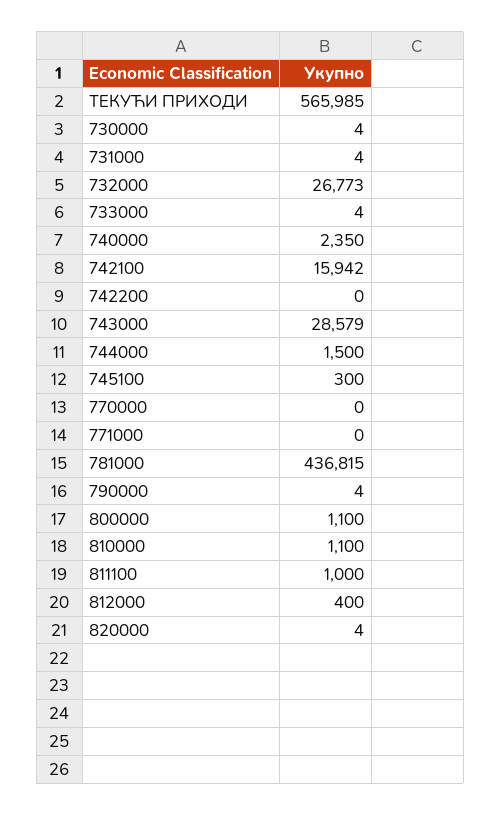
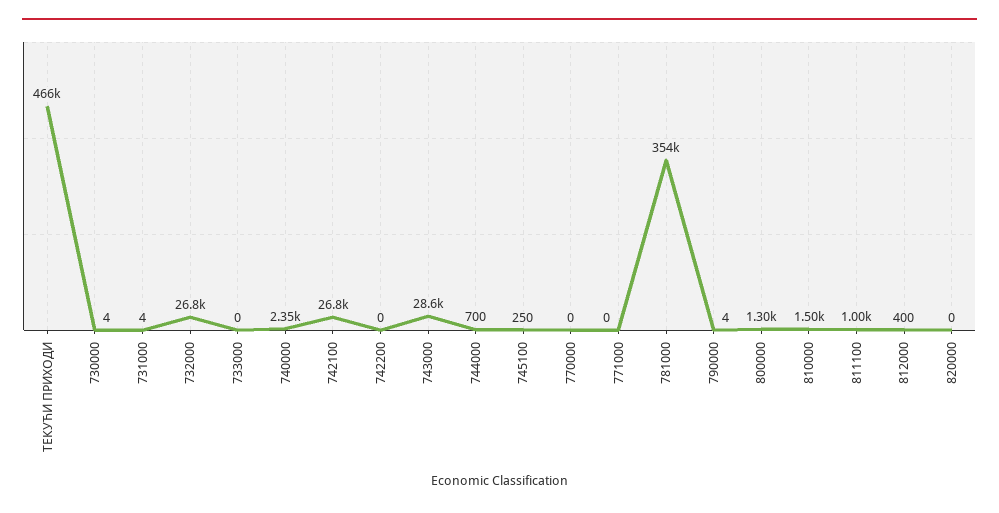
  {
-   "ТЕКУЋИ ПРИХОДИ": 565985,
+   "ТЕКУЋИ ПРИХОДИ": 466000,
    "730000": 4,
    "731000": 4,
    "732000": 26773,
-   "733000": 4,
+   "733000": 0,
    "740000": 2350,
-   "742100": 15942,
+   "742100": 26800,
    "742200": 0,
    "743000": 28579,
-   "744000": 1500,
+   "744000": 700,
-   "745100": 300,
+   "745100": 250,
    "770000": 0,
    "771000": 0,
-   "781000": 436815,
+   "781000": 354000,
    "790000": 4,
-   "800000": 1100,
+   "800000": 1300,
-   "810000": 1100,
+   "810000": 1500,
    "811100": 1000,
    "812000": 400,
-   "820000": 4
+   "820000": 0
  }

